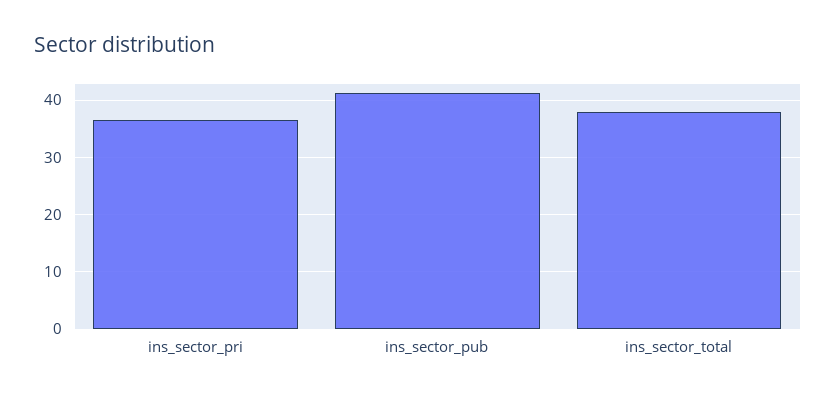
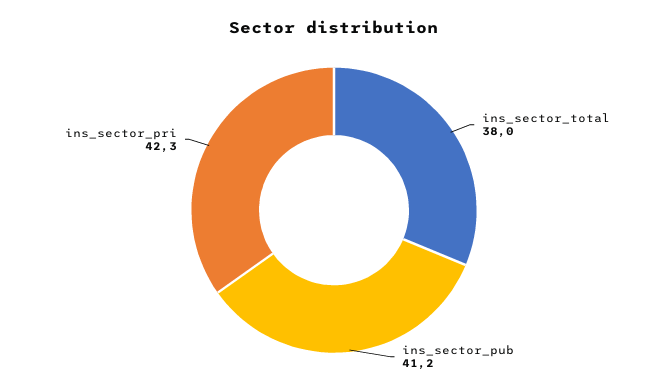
  {
-   "ins_sector_pri": 36,
+   "ins_sector_pri": 42.3,
    "ins_sector_pub": 41.2,
    "ins_sector_total": 38
  }

